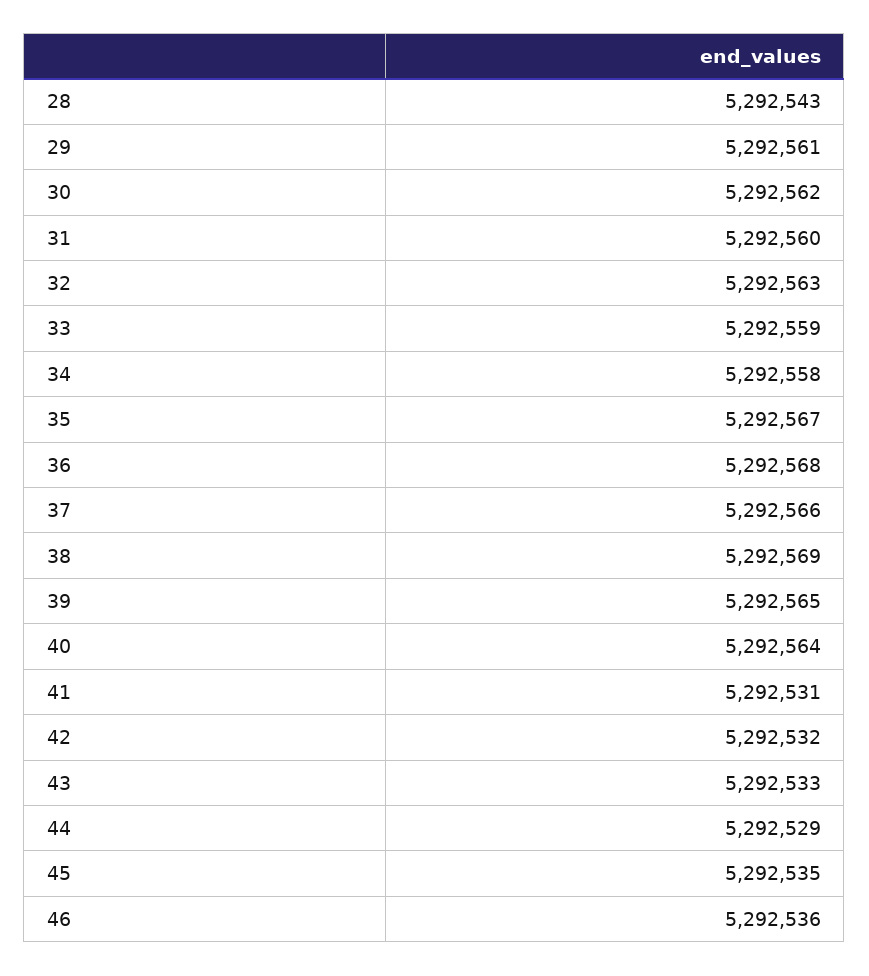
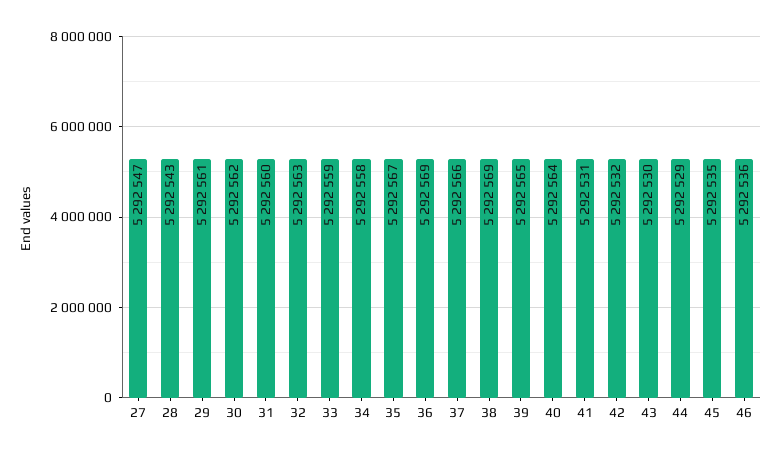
  {
    "28": 5292543,
    "29": 5292561,
    "30": 5292562,
    "31": 5292560,
    "32": 5292563,
    "33": 5292559,
    "34": 5292558,
    "35": 5292567,
-   "36": 5292568,
+   "36": 5292569,
    "37": 5292566,
    "38": 5292569,
    "39": 5292565,
    "40": 5292564,
    "41": 5292531,
    "42": 5292532,
-   "43": 5292533,
+   "43": 5292530,
    "44": 5292529,
    "45": 5292535,
-   "46": 5292536
+   "46": 5292536,
+   "27": 5292547
  }

